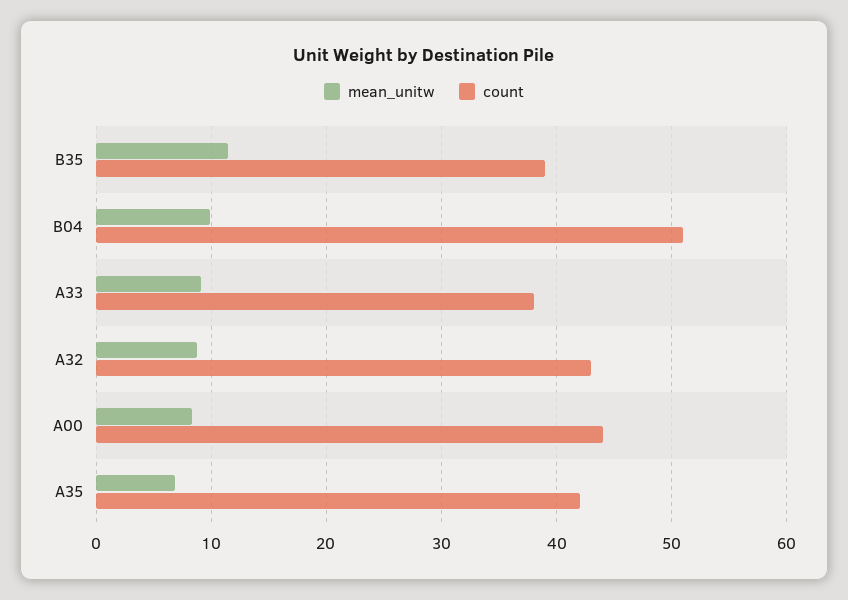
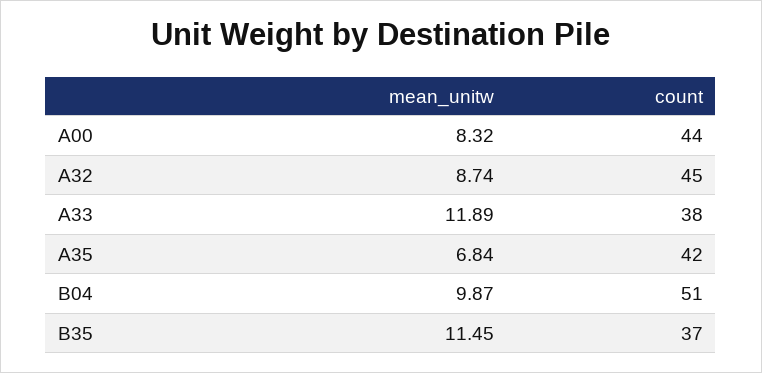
  {
    "mean_unitw": {
      "B35": 11.45,
      "B04": 9.87,
-     "A33": 9,
+     "A33": 11.89,
      "A32": 8.74,
      "A00": 8.32,
      "A35": 6.84
    },
    "count": {
-     "B35": 39,
+     "B35": 37,
      "B04": 51,
      "A33": 38,
-     "A32": 43,
+     "A32": 45,
      "A00": 44,
      "A35": 42
    }
  }

